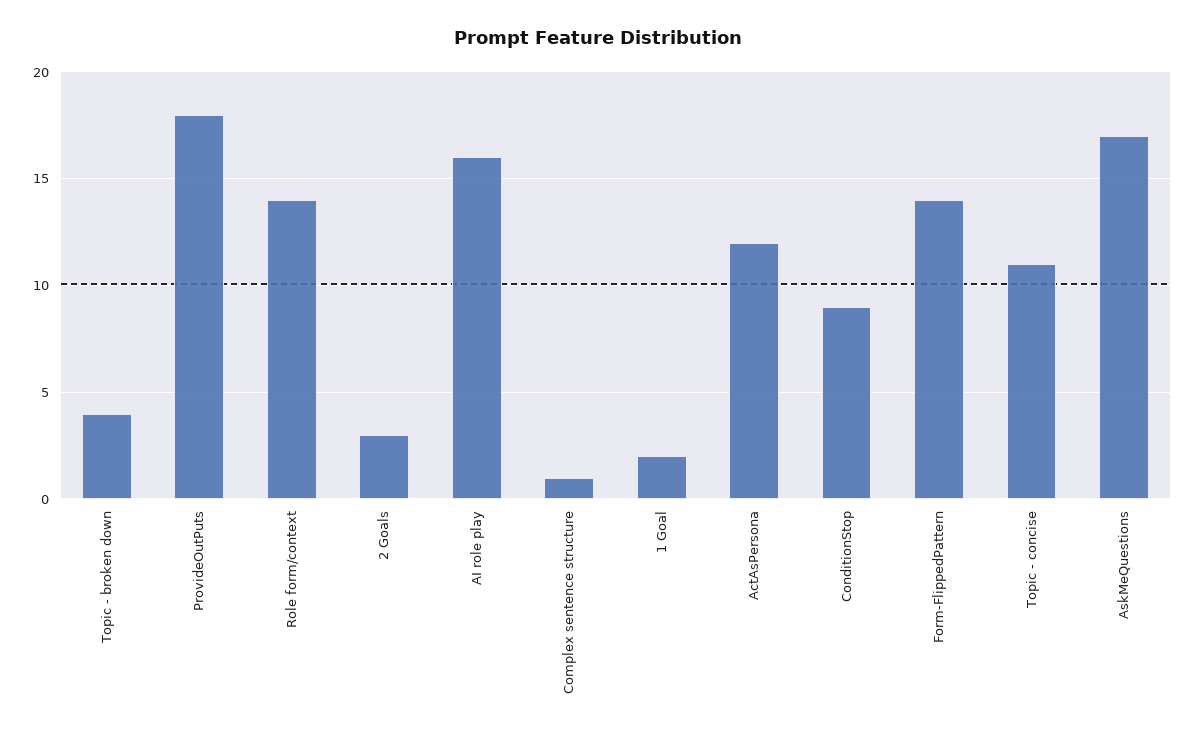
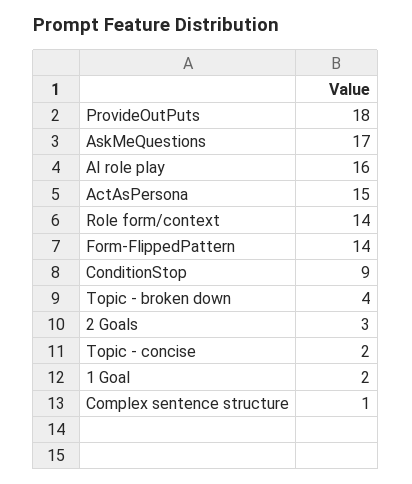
  {
    "Topic - broken down": 4,
    "ProvideOutPuts": 18,
    "Role form/context": 14,
    "2 Goals": 3,
    "AI role play": 16,
    "Complex sentence structure": 1,
    "1 Goal": 2,
-   "ActAsPersona": 12,
+   "ActAsPersona": 15,
    "ConditionStop": 9,
    "Form-FlippedPattern": 14,
-   "Topic - concise": 11,
+   "Topic - concise": 2,
    "AskMeQuestions": 17
  }

